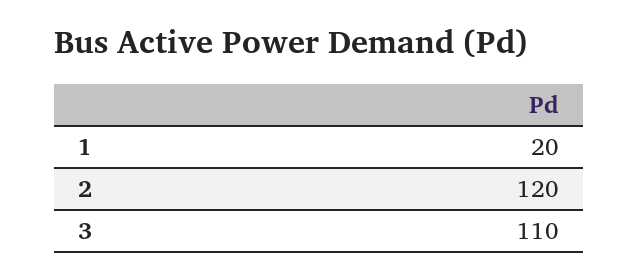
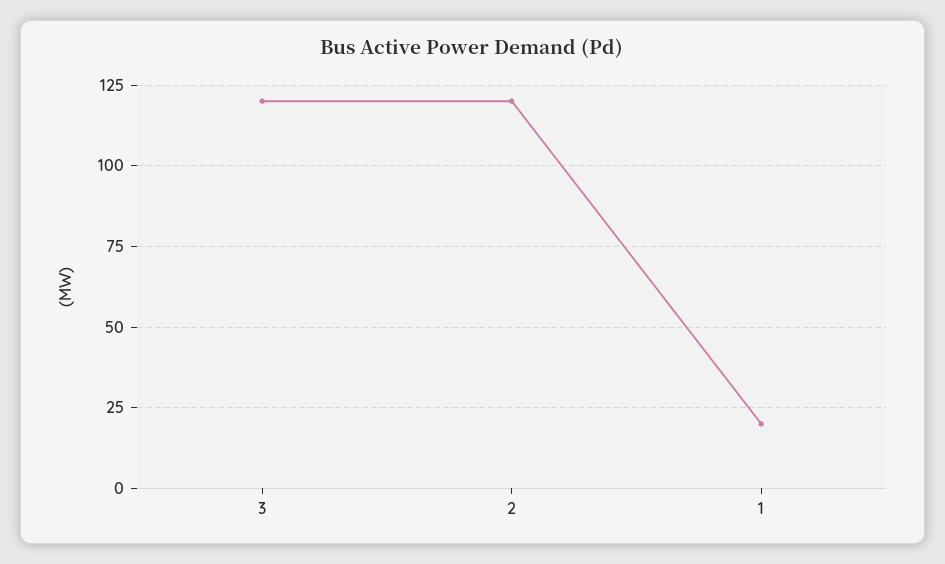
  {
    "1": 20,
    "2": 120,
-   "3": 110
+   "3": 120
  }

